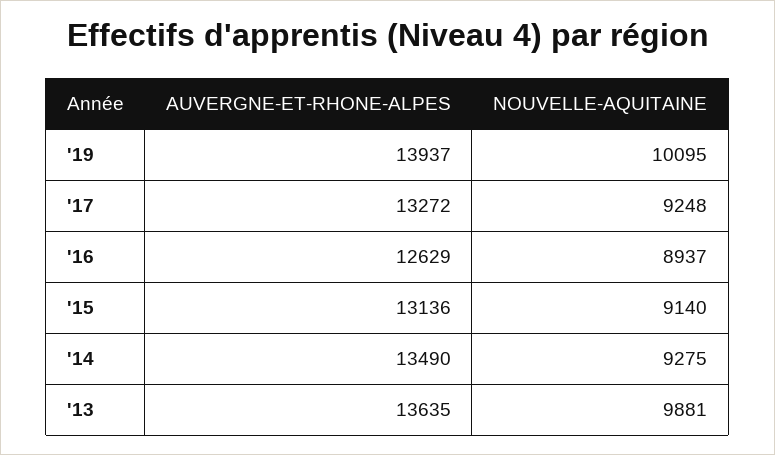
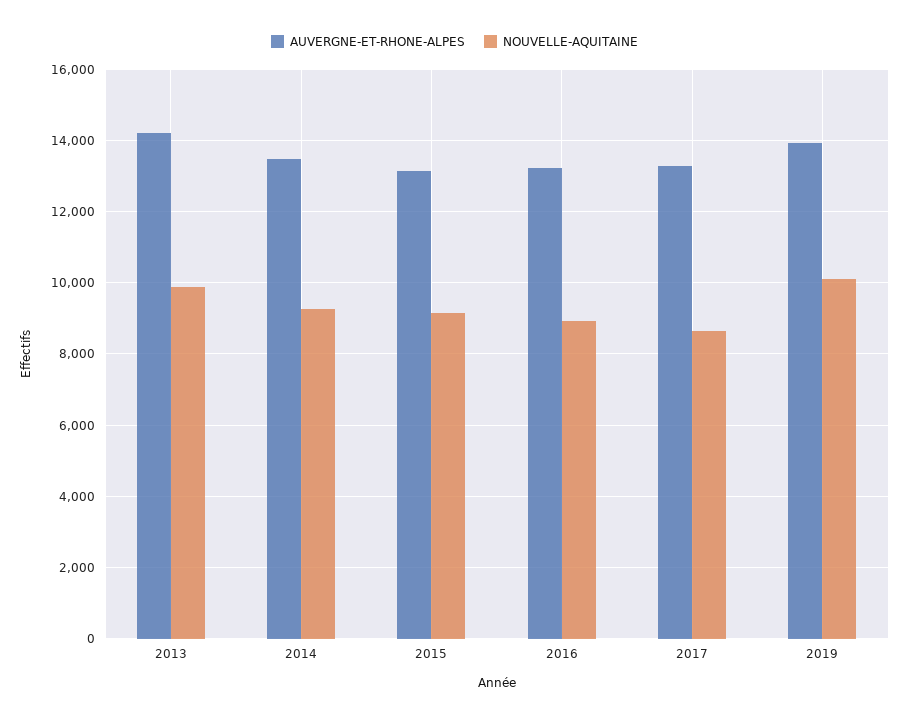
  {
    "AUVERGNE-ET-RHONE-ALPES": {
      "'19": 13937,
      "'17": 13272,
-     "'16": 12629,
+     "'16": 13200,
      "'15": 13136,
      "'14": 13490,
-     "'13": 13635
+     "'13": 14200
    },
    "NOUVELLE-AQUITAINE": {
      "'19": 10095,
-     "'17": 9248,
+     "'17": 8600,
      "'16": 8937,
      "'15": 9140,
      "'14": 9275,
      "'13": 9881
    }
  }

